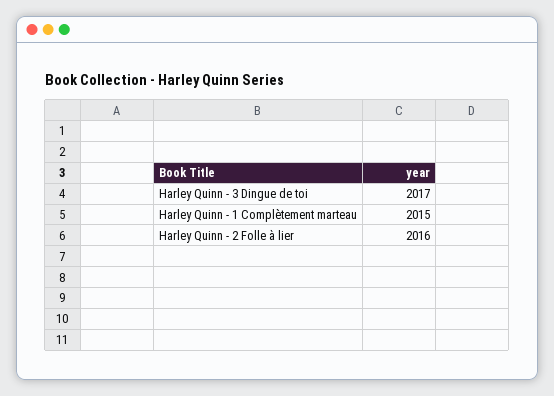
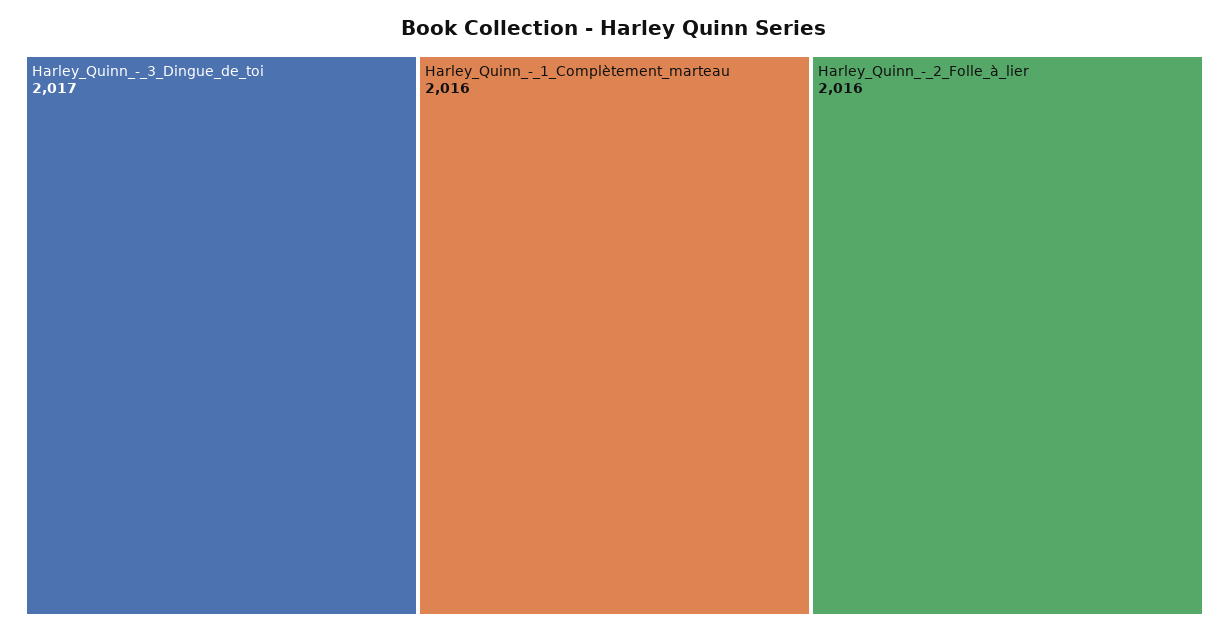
  {
    "Harley Quinn - 3 Dingue de toi": 2017,
-   "Harley Quinn - 1 Complètement marteau": 2015,
+   "Harley Quinn - 1 Complètement marteau": 2016,
    "Harley Quinn - 2 Folle à lier": 2016
  }

